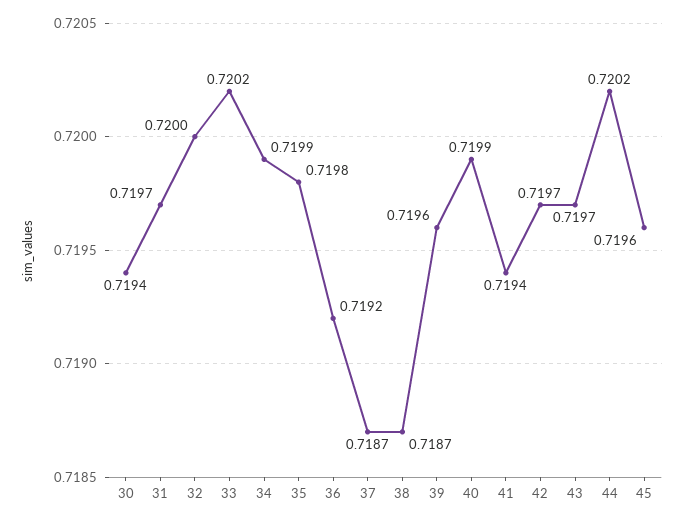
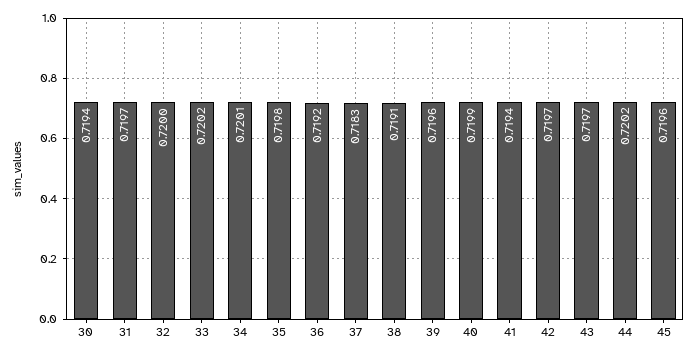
  {
    "30": 0.7194,
    "31": 0.7197,
    "32": 0.72,
    "33": 0.7202,
-   "34": 0.7199,
+   "34": 0.7201,
    "35": 0.7198,
    "36": 0.7192,
-   "37": 0.7187,
+   "37": 0.7183,
-   "38": 0.7187,
+   "38": 0.7191,
    "39": 0.7196,
    "40": 0.7199,
    "41": 0.7194,
    "42": 0.7197,
    "43": 0.7197,
    "44": 0.7202,
    "45": 0.7196
  }

